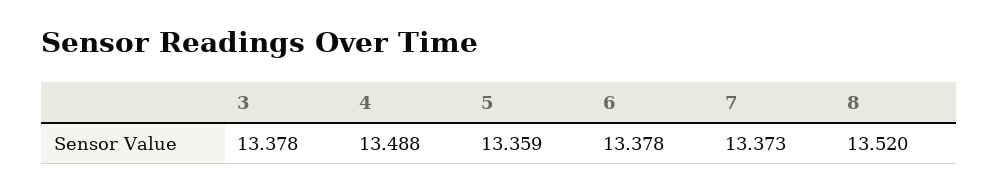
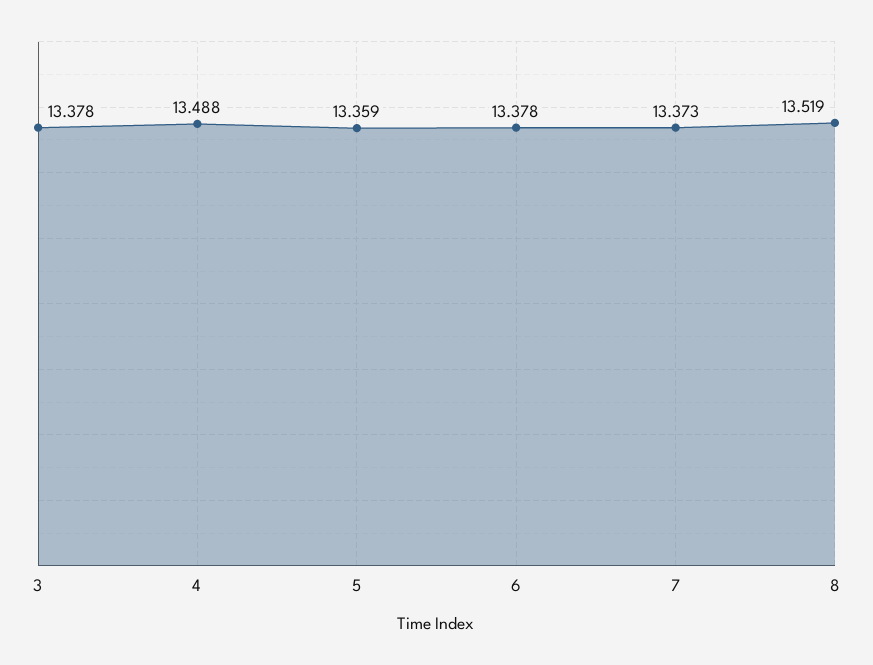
  {
    "3": 13.378,
    "4": 13.488,
    "5": 13.359,
    "6": 13.378,
    "7": 13.373,
-   "8": 13.52
+   "8": 13.519
  }

